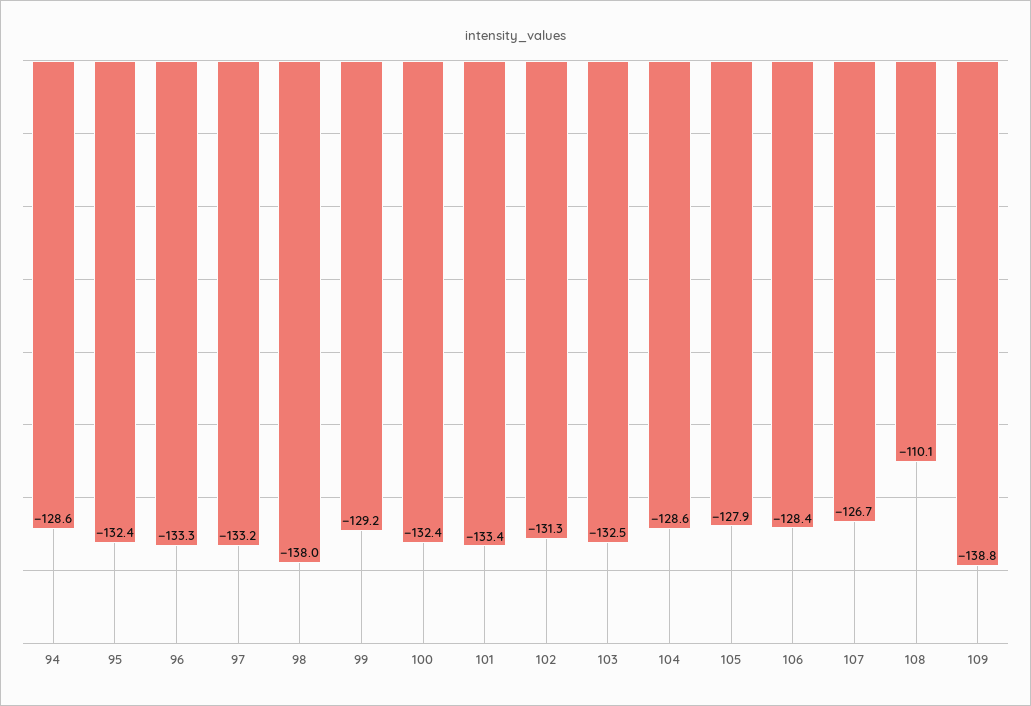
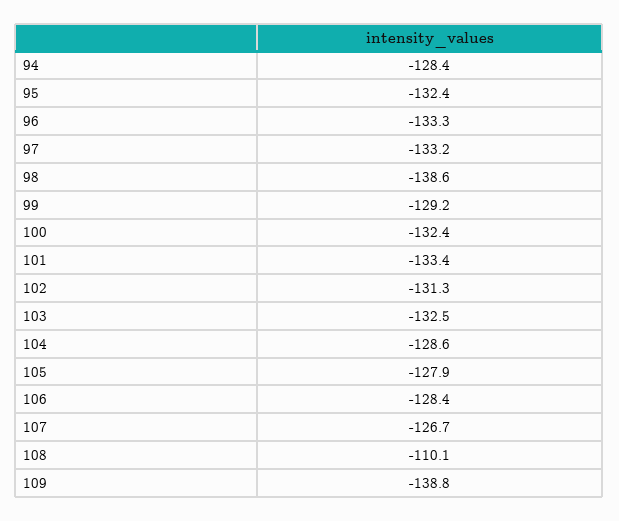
  {
-   "94": -128.6,
+   "94": -128.4,
    "95": -132.4,
    "96": -133.3,
    "97": -133.2,
-   "98": -138,
+   "98": -138.6,
    "99": -129.2,
    "100": -132.4,
    "101": -133.4,
    "102": -131.3,
    "103": -132.5,
    "104": -128.6,
    "105": -127.9,
    "106": -128.4,
    "107": -126.7,
    "108": -110.1,
    "109": -138.8
  }

